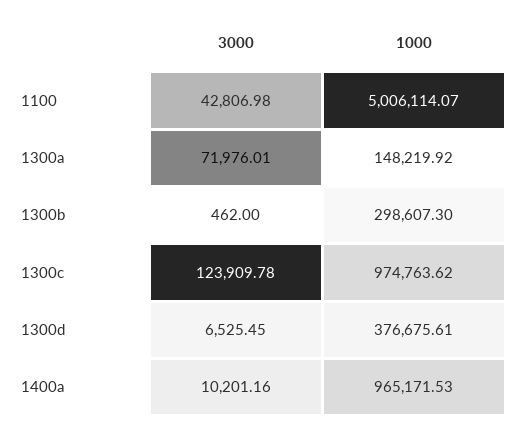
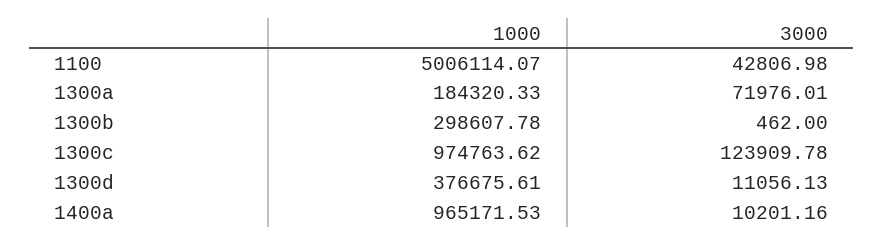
  {
    "3000": {
      "1100": 42806.98,
      "1300a": 71976.01,
      "1300b": 462,
      "1300c": 123909.78,
-     "1300d": 6525.45,
+     "1300d": 11056.13,
      "1400a": 10201.16
    },
    "1000": {
      "1100": 5006114.07,
-     "1300a": 148219.92,
+     "1300a": 184320.33,
-     "1300b": 298607.3,
+     "1300b": 298607.78,
      "1300c": 974763.62,
      "1300d": 376675.61,
      "1400a": 965171.53
    }
  }

